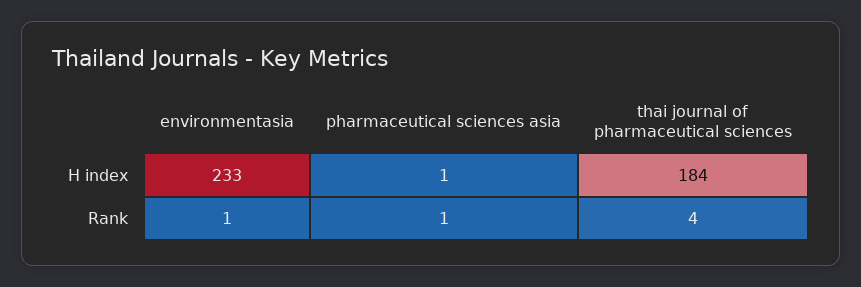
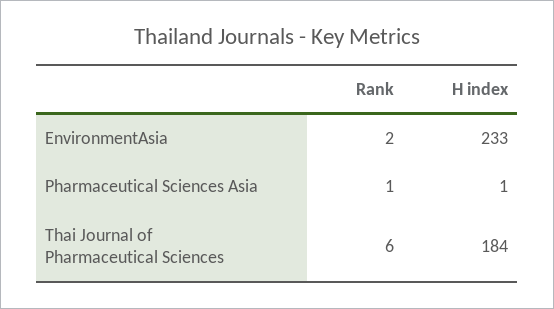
  {
    "environmentasia": {
      "H index": 233,
-     "Rank": 1
+     "Rank": 2
    },
    "pharmaceutical sciences asia": {
      "H index": 1,
      "Rank": 1
    },
    "thai journal of pharmaceutical sciences": {
      "H index": 184,
-     "Rank": 4
+     "Rank": 6
    }
  }

